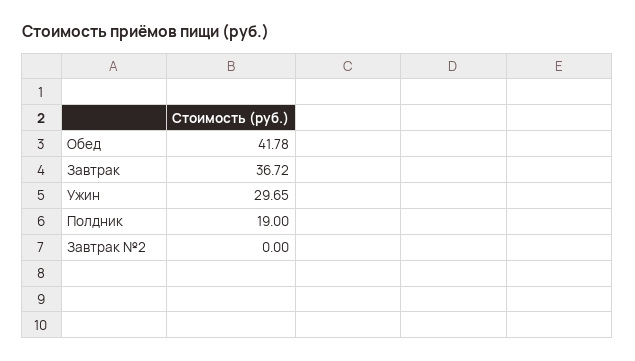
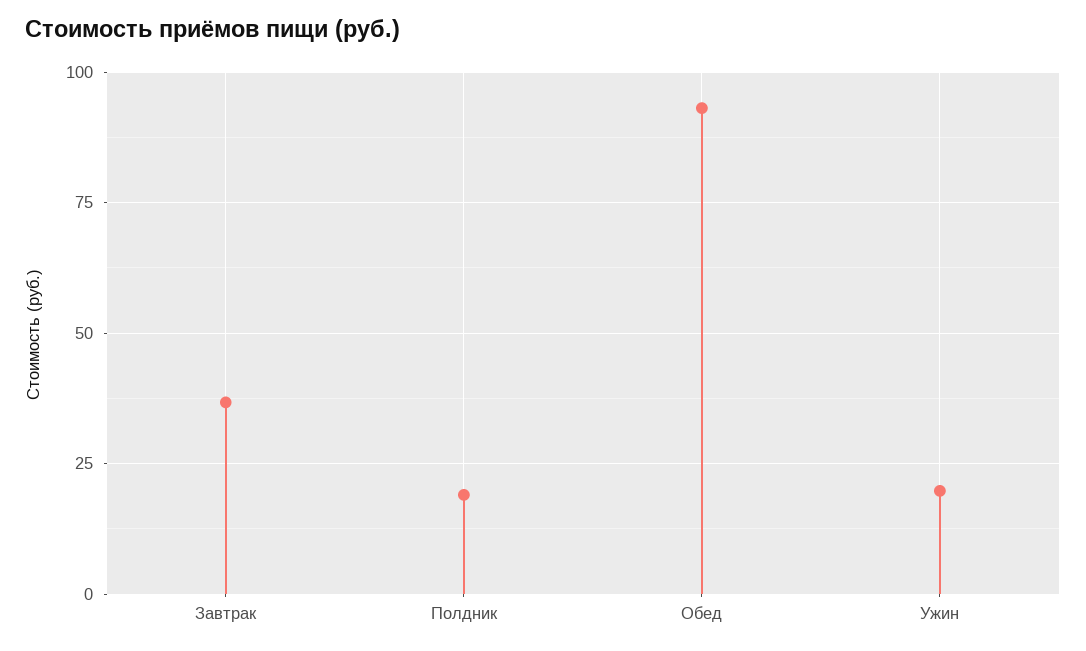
  {
-   "Обед": 41.78,
+   "Обед": 92.5,
    "Завтрак": 36.72,
-   "Ужин": 29.65,
+   "Ужин": 20,
-   "Полдник": 19,
+   "Полдник": 19
-   "Завтрак №2": 0
  }

